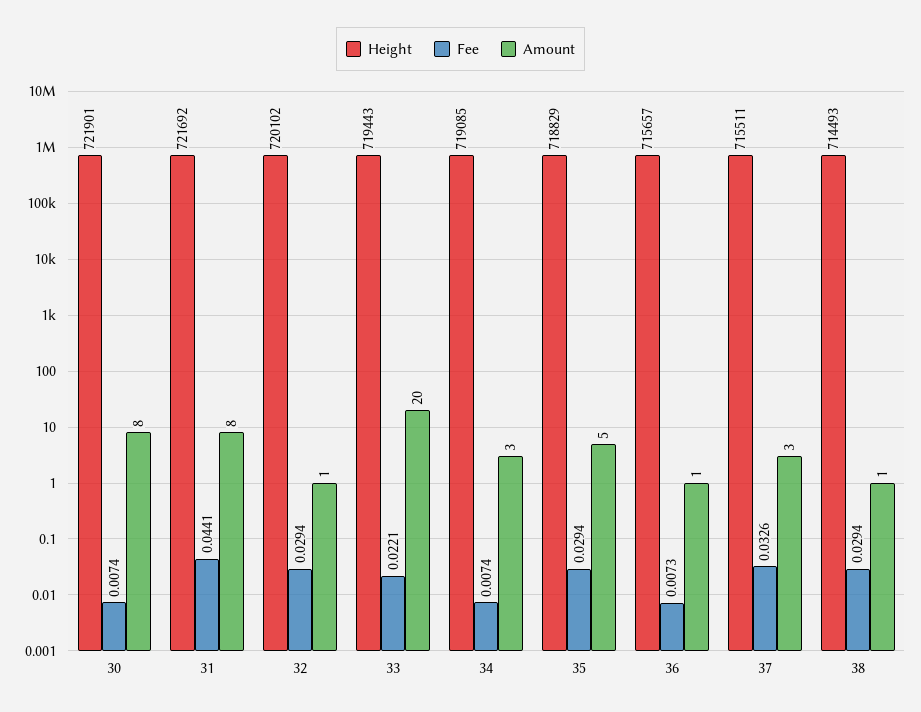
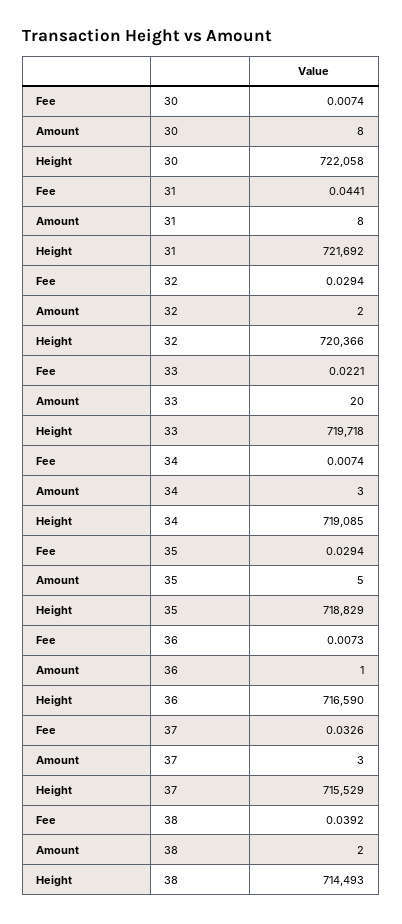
  {
    "Height": {
-     "30": 721901,
+     "30": 722058,
      "31": 721692,
-     "32": 720102,
+     "32": 720366,
-     "33": 719443,
+     "33": 719718,
      "34": 719085,
      "35": 718829,
-     "36": 715657,
+     "36": 716590,
-     "37": 715511,
+     "37": 715529,
      "38": 714493
    },
    "Fee": {
      "30": 0.0074,
      "31": 0.0441,
      "32": 0.0294,
      "33": 0.0221,
      "34": 0.0074,
      "35": 0.0294,
      "36": 0.0073,
      "37": 0.0326,
-     "38": 0.0294
+     "38": 0.0392
    },
    "Amount": {
      "30": 8,
      "31": 8,
-     "32": 1,
+     "32": 2,
      "33": 20,
      "34": 3,
      "35": 5,
      "36": 1,
      "37": 3,
-     "38": 1
+     "38": 2
    }
  }

